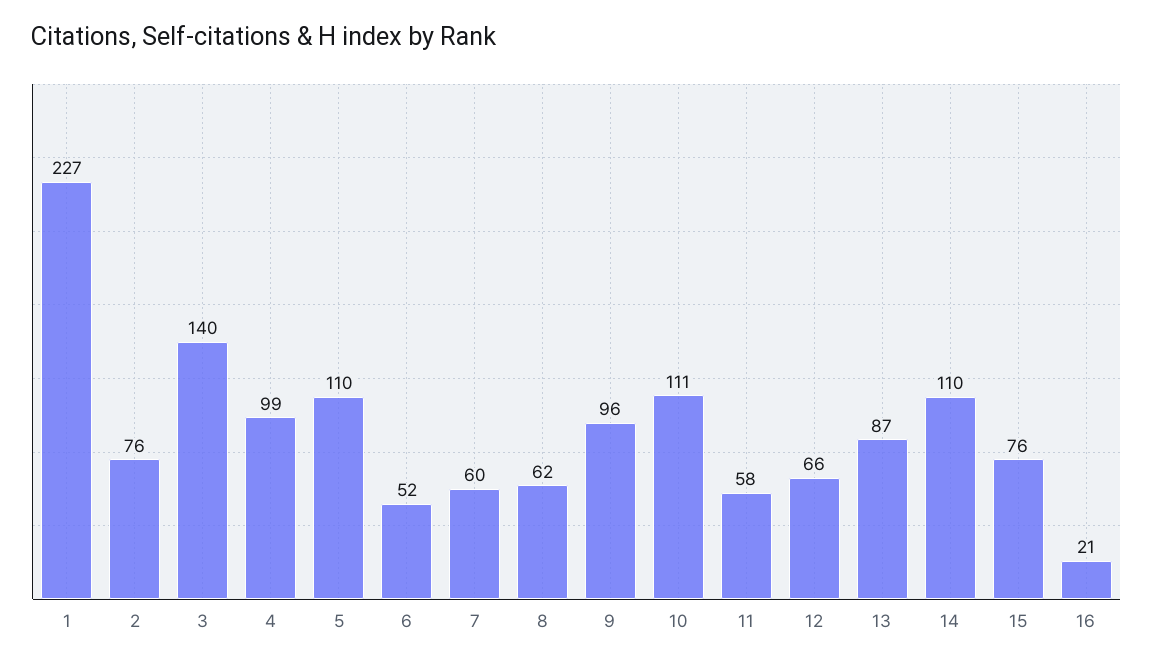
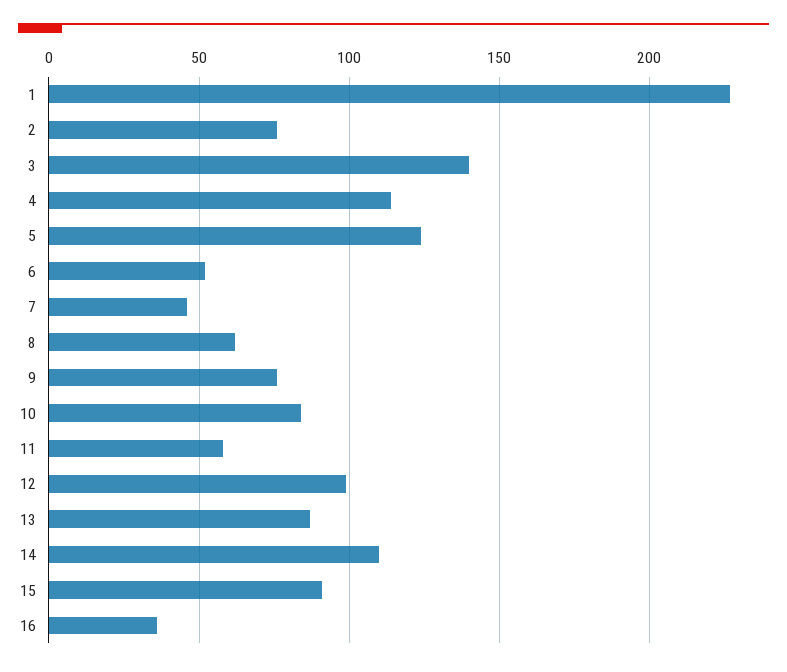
  {
    "1": 227,
    "2": 76,
    "3": 140,
-   "4": 99,
+   "4": 115,
-   "5": 110,
+   "5": 125,
    "6": 52,
-   "7": 60,
+   "7": 45,
    "8": 62,
-   "9": 96,
+   "9": 75,
-   "10": 111,
+   "10": 85,
    "11": 58,
-   "12": 66,
+   "12": 100,
    "13": 87,
    "14": 110,
-   "15": 76,
+   "15": 90,
-   "16": 21
+   "16": 35
  }

